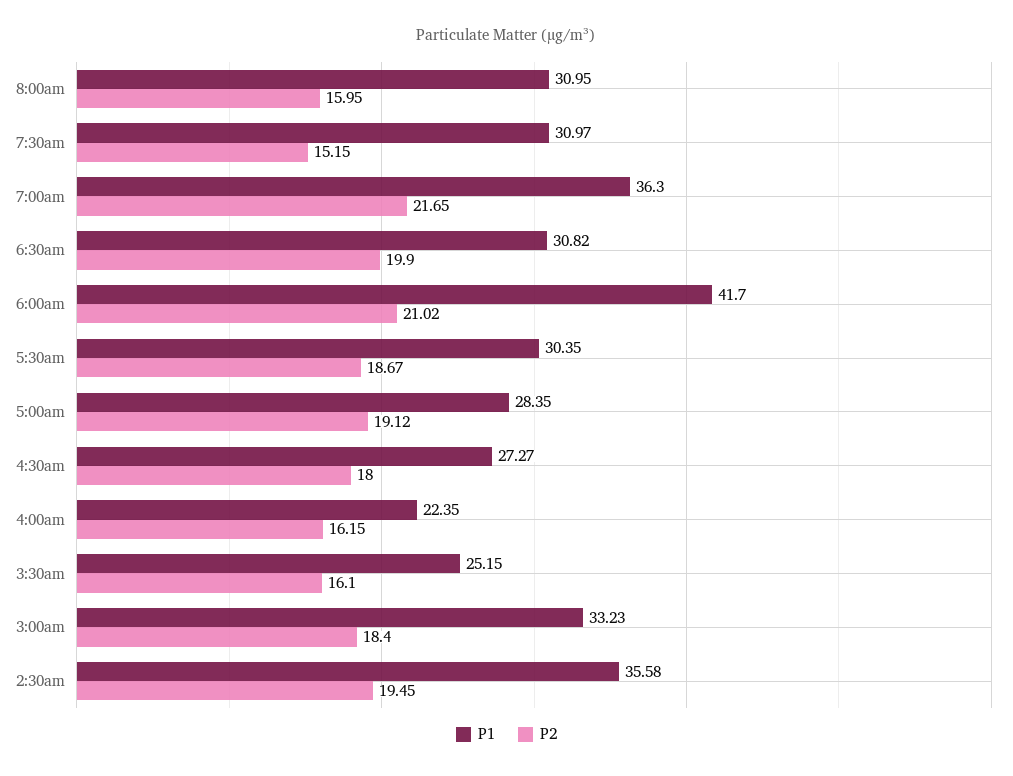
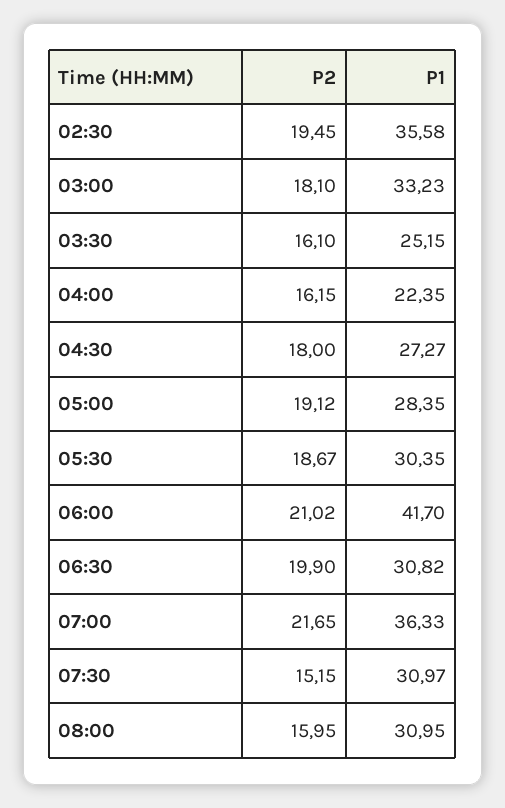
  {
    "P1": {
      "8:00am": 30.95,
      "7:30am": 30.97,
-     "7:00am": 36.3,
+     "7:00am": 36.33,
      "6:30am": 30.82,
      "6:00am": 41.7,
      "5:30am": 30.35,
      "5:00am": 28.35,
      "4:30am": 27.27,
      "4:00am": 22.35,
      "3:30am": 25.15,
      "3:00am": 33.23,
      "2:30am": 35.58
    },
    "P2": {
      "8:00am": 15.95,
      "7:30am": 15.15,
      "7:00am": 21.65,
      "6:30am": 19.9,
      "6:00am": 21.02,
      "5:30am": 18.67,
      "5:00am": 19.12,
      "4:30am": 18,
      "4:00am": 16.15,
      "3:30am": 16.1,
-     "3:00am": 18.4,
+     "3:00am": 18.1,
      "2:30am": 19.45
    }
  }

